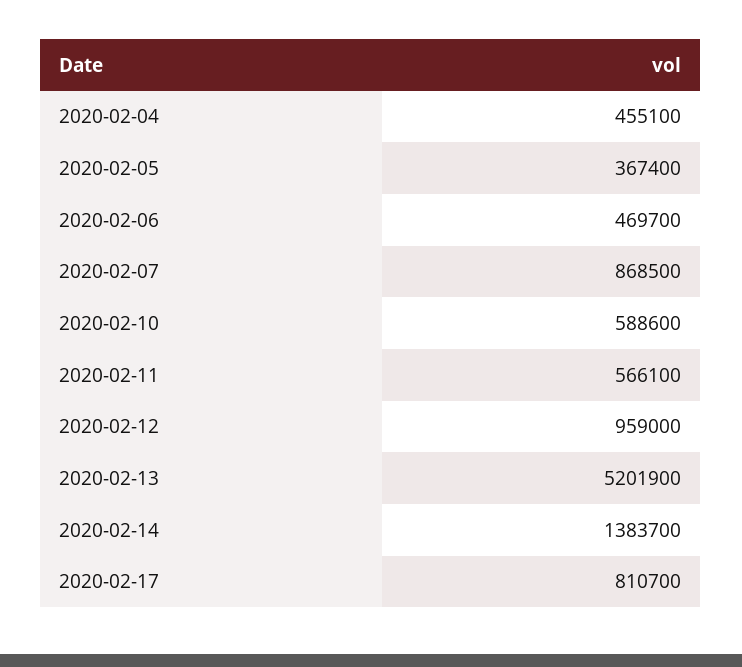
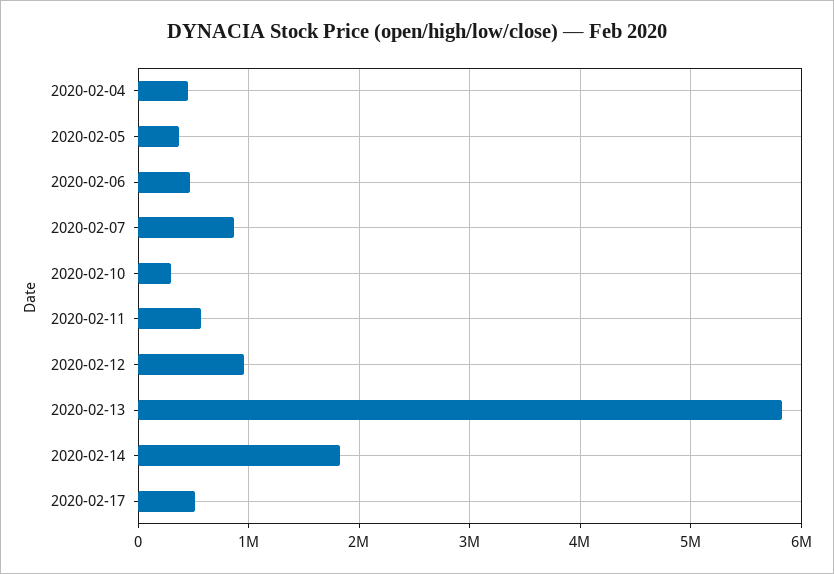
  {
    "2020-02-04": 455100,
    "2020-02-05": 367400,
    "2020-02-06": 469700,
    "2020-02-07": 868500,
-   "2020-02-10": 588600,
+   "2020-02-10": 300000,
    "2020-02-11": 566100,
    "2020-02-12": 959000,
-   "2020-02-13": 5201900,
+   "2020-02-13": 5800000,
-   "2020-02-14": 1383700,
+   "2020-02-14": 1800000,
-   "2020-02-17": 810700
+   "2020-02-17": 500000
  }

